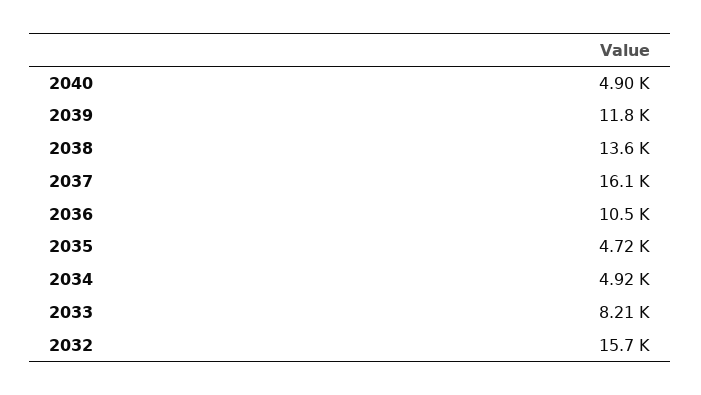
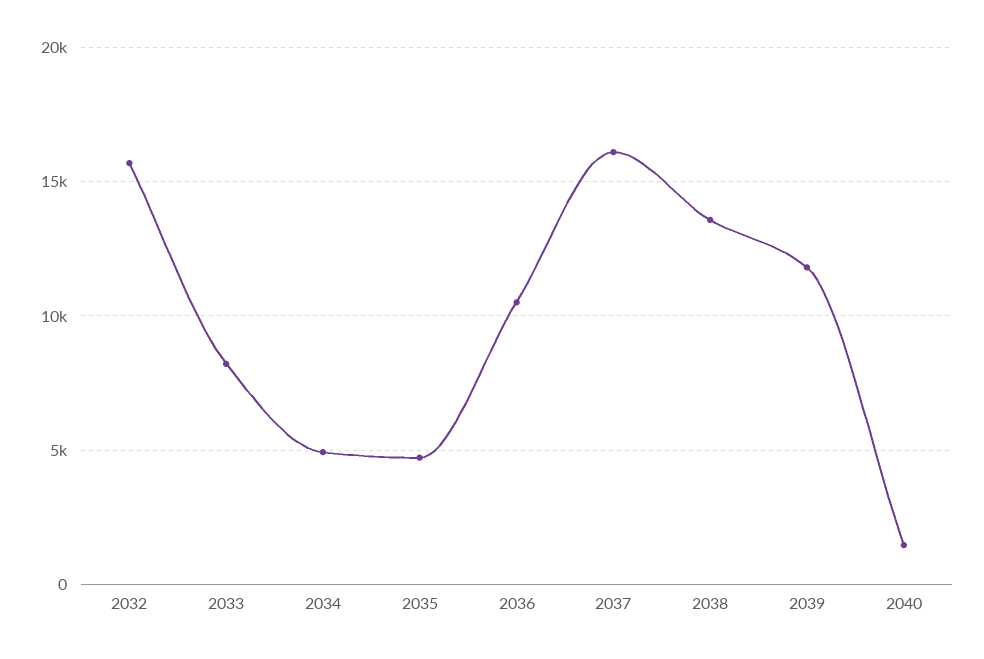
  {
-   "2040": 4900,
+   "2040": 1500,
    "2039": 11800,
    "2038": 13600,
    "2037": 16100,
    "2036": 10500,
    "2035": 4720,
    "2034": 4920,
    "2033": 8210,
    "2032": 15700
  }

